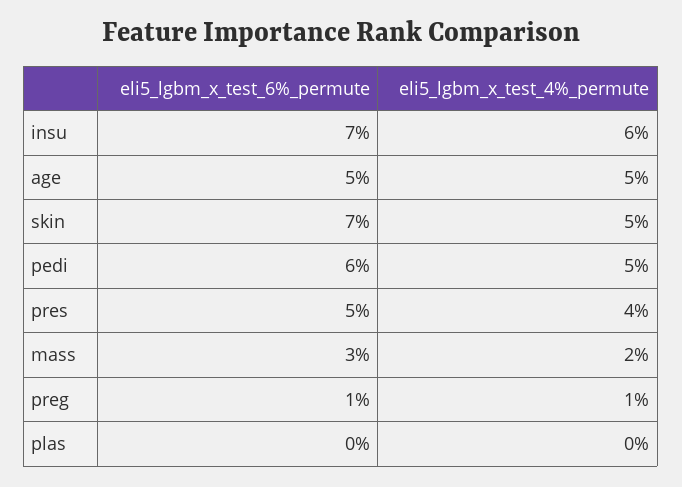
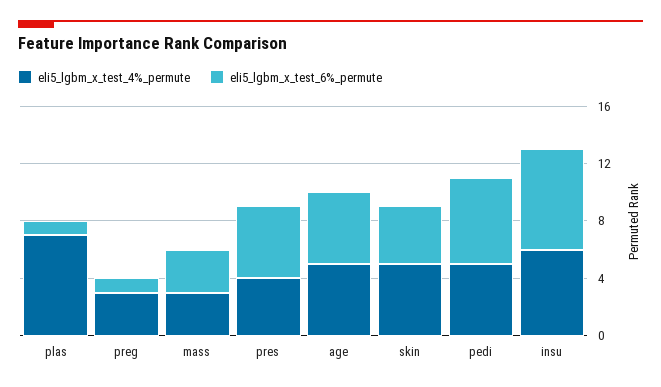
  {
    "eli5_lgbm_x_test_6%_permute": {
      "insu": 7,
      "age": 5,
-     "skin": 7,
+     "skin": 4,
      "pedi": 6,
      "pres": 5,
      "mass": 3,
      "preg": 1,
-     "plas": 0
+     "plas": 1
    },
    "eli5_lgbm_x_test_4%_permute": {
      "insu": 6,
      "age": 5,
      "skin": 5,
      "pedi": 5,
      "pres": 4,
-     "mass": 2,
+     "mass": 3,
-     "preg": 1,
+     "preg": 3,
-     "plas": 0
+     "plas": 7
    }
  }

